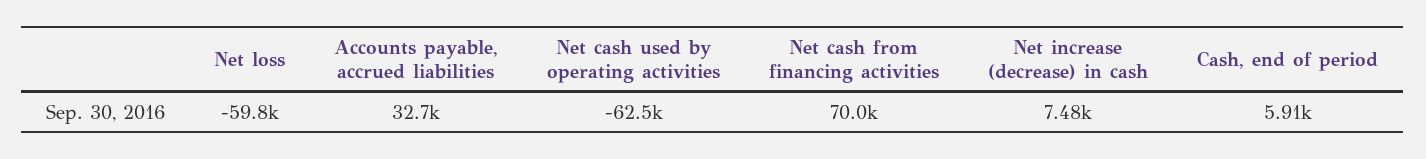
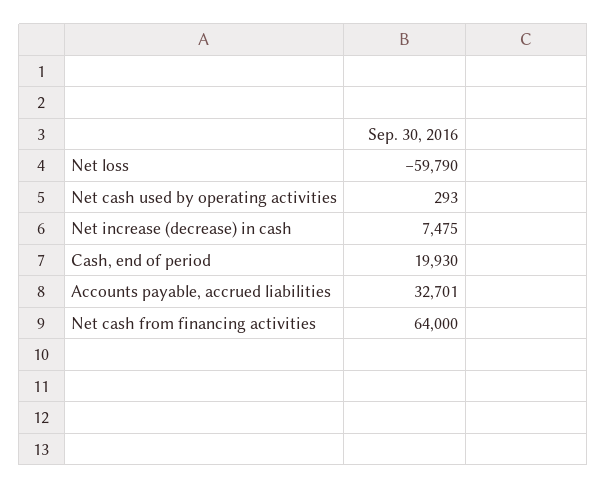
  {
    "Net loss": -59790,
    "Accounts payable, accrued liabilities": 32701,
-   "Net cash used by operating activities": -62500,
+   "Net cash used by operating activities": 293,
-   "Net cash from financing activities": 70000,
+   "Net cash from financing activities": 64000,
    "Net increase (decrease) in cash": 7475,
-   "Cash, end of period": 5910
+   "Cash, end of period": 19930
  }

